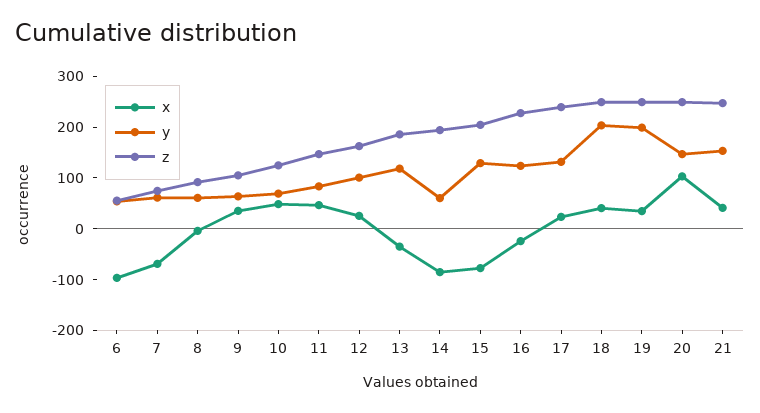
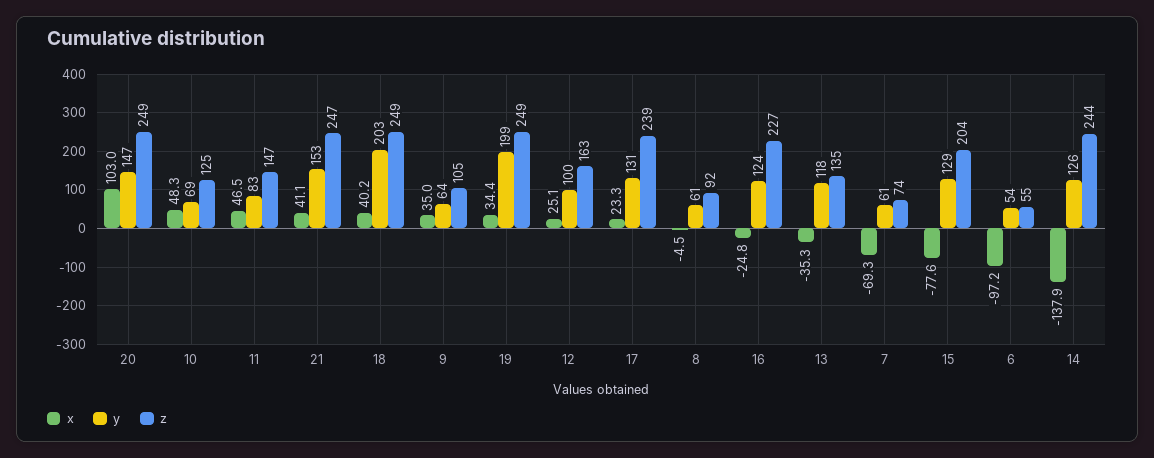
  {
    "x": {
      "6": -97.2,
      "7": -69.3,
      "8": -4.5,
      "9": 35,
      "10": 48.3,
      "11": 46.5,
      "12": 25.1,
      "13": -35.3,
-     "14": -80,
+     "14": -137.9,
      "15": -77.6,
      "16": -24.8,
      "17": 23.3,
      "18": 40.2,
      "19": 34.4,
      "20": 103,
      "21": 41.1
    },
    "y": {
      "6": 54,
      "7": 61,
      "8": 61,
      "9": 64,
      "10": 69,
      "11": 83,
      "12": 100,
      "13": 118,
-     "14": 60,
+     "14": 126,
      "15": 129,
      "16": 124,
      "17": 131,
      "18": 203,
      "19": 199,
      "20": 147,
      "21": 153
    },
    "z": {
      "6": 55,
      "7": 74,
      "8": 92,
      "9": 105,
      "10": 125,
      "11": 147,
      "12": 163,
-     "13": 180,
+     "13": 135,
-     "14": 200,
+     "14": 244,
      "15": 204,
      "16": 227,
      "17": 239,
      "18": 249,
      "19": 249,
      "20": 249,
      "21": 247
    }
  }

